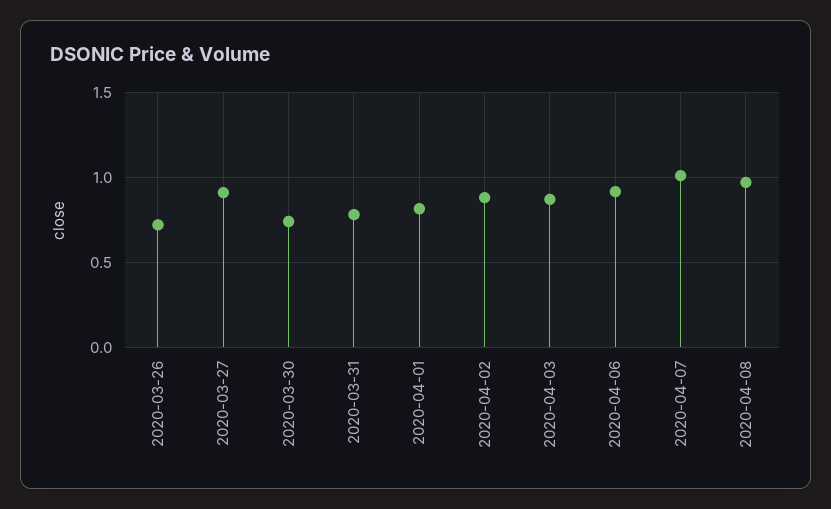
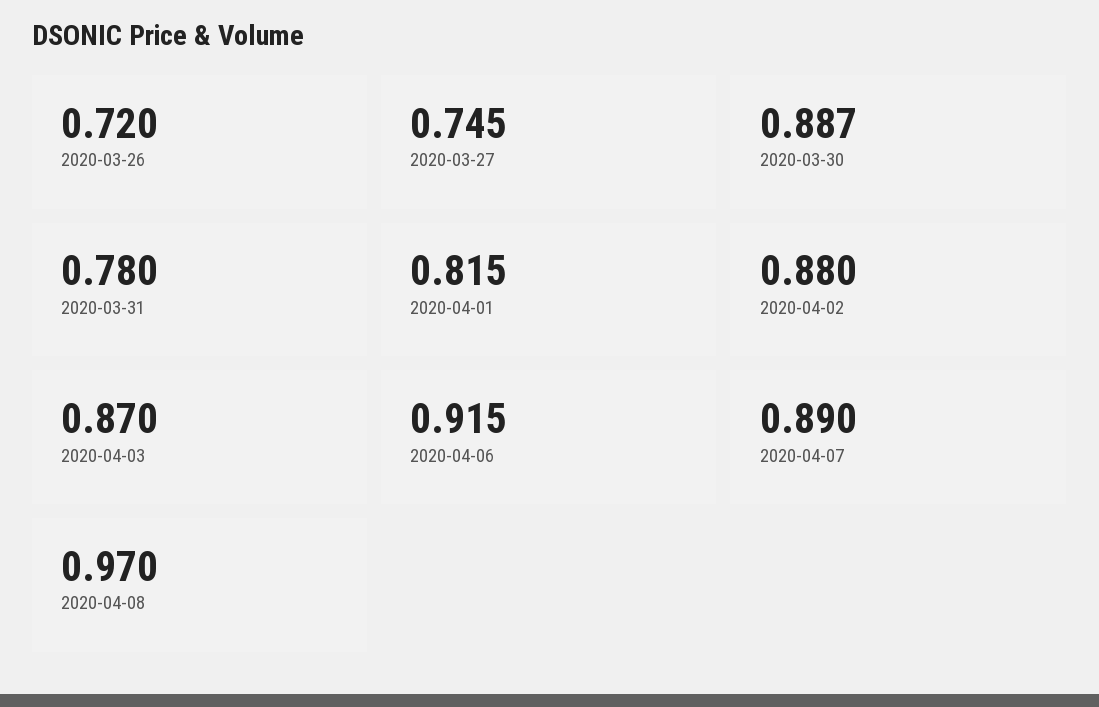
  {
    "2020-03-26": 0.72,
-   "2020-03-27": 0.9,
+   "2020-03-27": 0.745,
-   "2020-03-30": 0.75,
+   "2020-03-30": 0.887,
    "2020-03-31": 0.78,
    "2020-04-01": 0.815,
    "2020-04-02": 0.88,
    "2020-04-03": 0.87,
    "2020-04-06": 0.915,
-   "2020-04-07": 1,
+   "2020-04-07": 0.89,
    "2020-04-08": 0.97
  }

